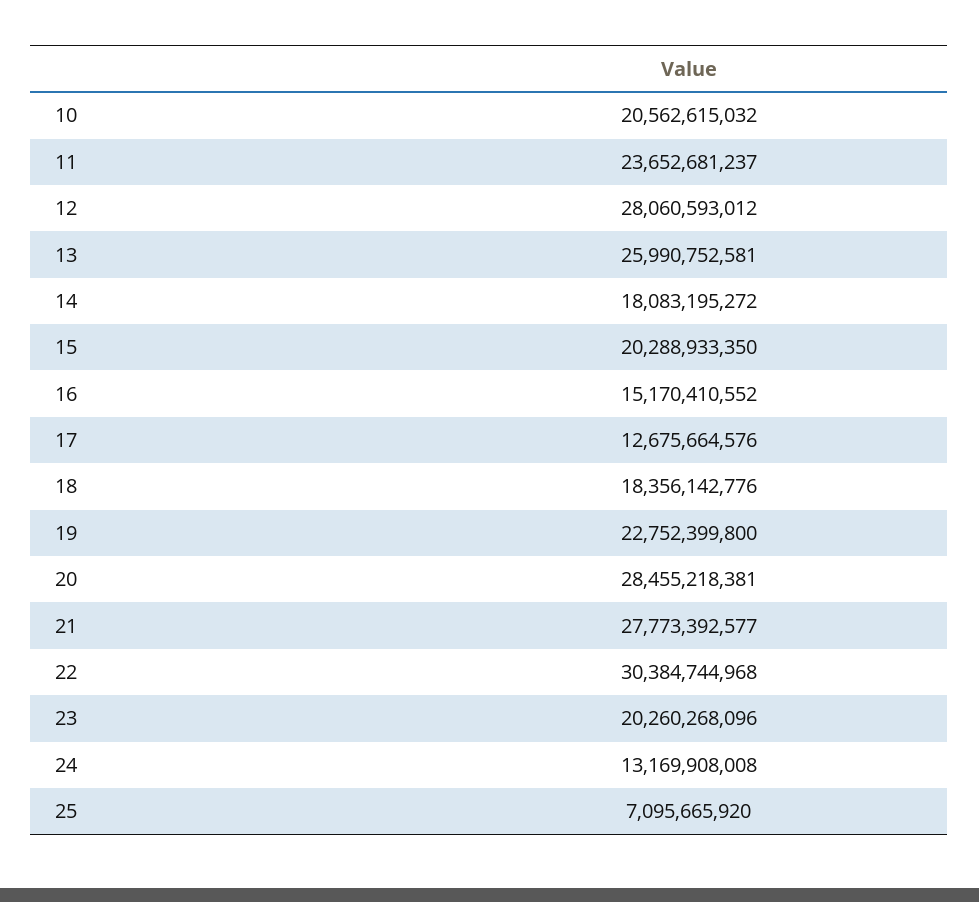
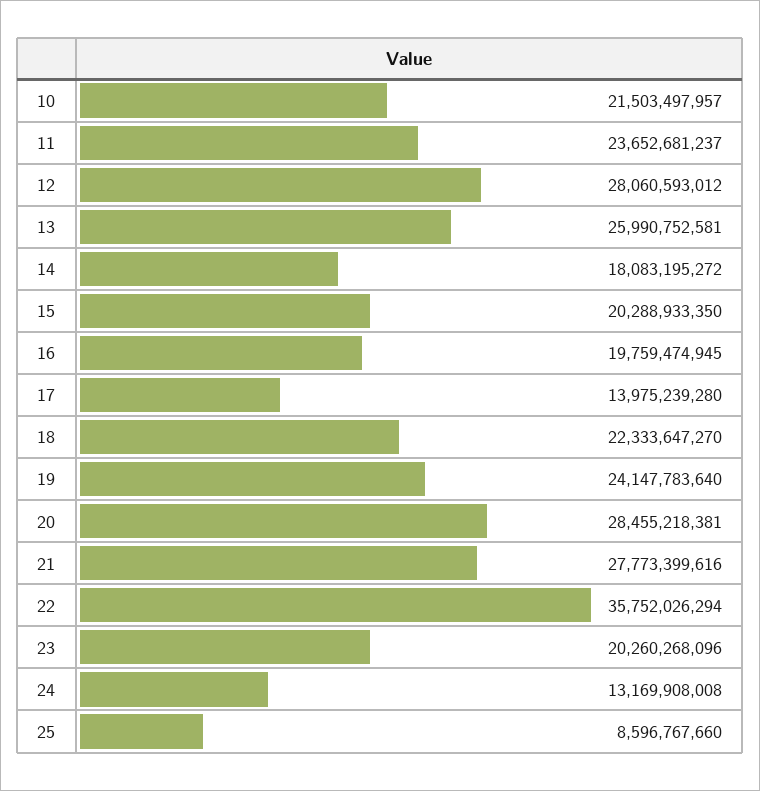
  {
-   "10": 20562615032,
+   "10": 21503497957,
    "11": 23652681237,
    "12": 28060593012,
    "13": 25990752581,
    "14": 18083195272,
    "15": 20288933350,
-   "16": 15170410552,
+   "16": 19759474945,
-   "17": 12675664576,
+   "17": 13975239280,
-   "18": 18356142776,
+   "18": 22333647270,
-   "19": 22752399800,
+   "19": 24147783640,
    "20": 28455218381,
-   "21": 27773392577,
+   "21": 27773399616,
-   "22": 30384744968,
+   "22": 35752026294,
    "23": 20260268096,
    "24": 13169908008,
-   "25": 7095665920
+   "25": 8596767660
  }

